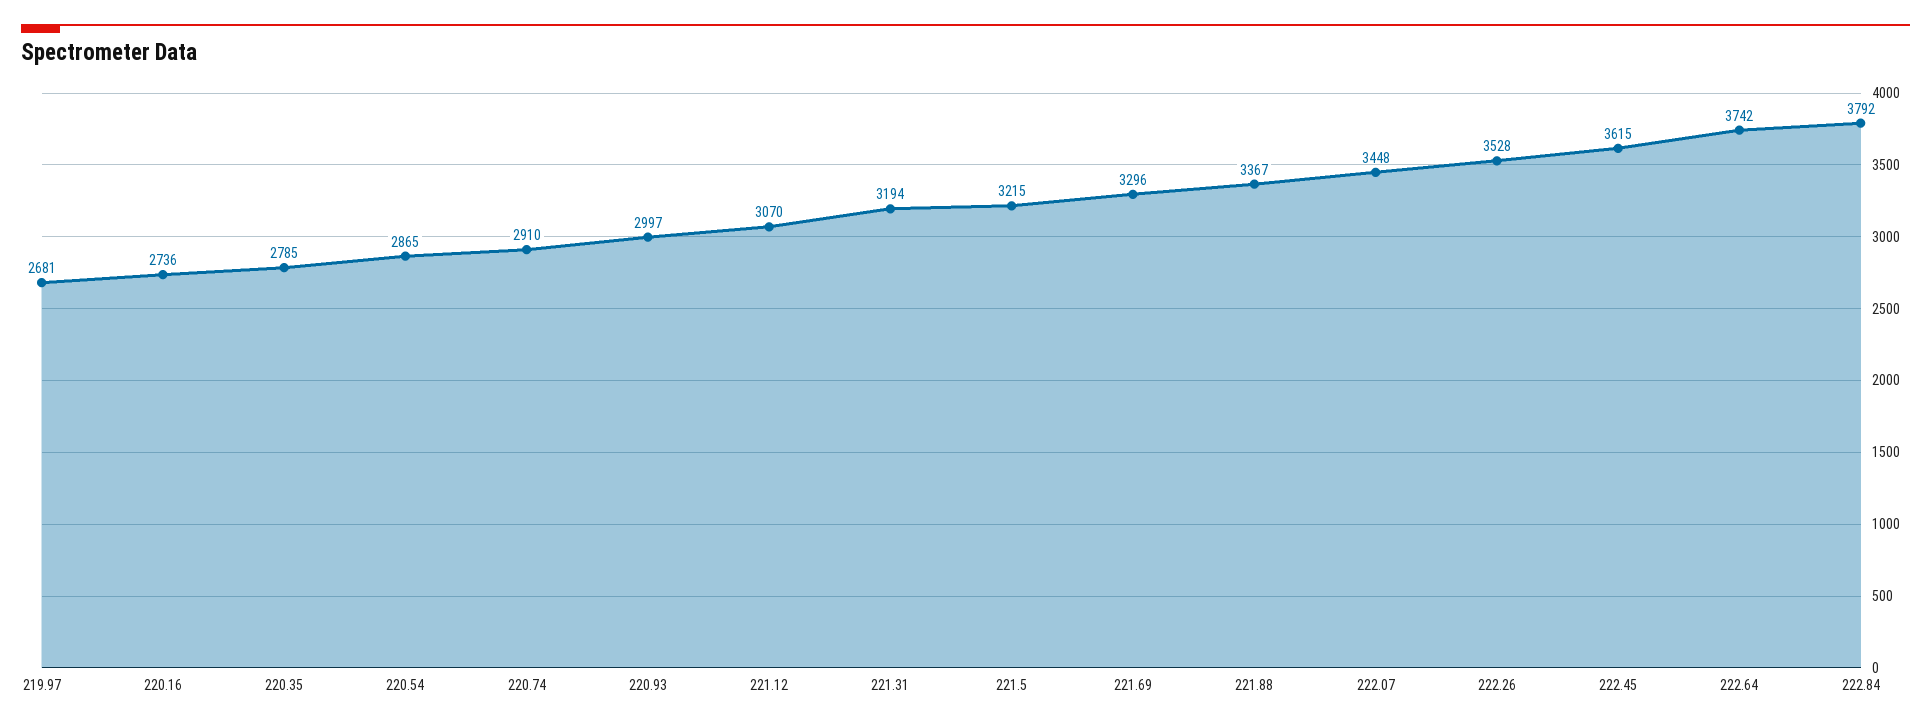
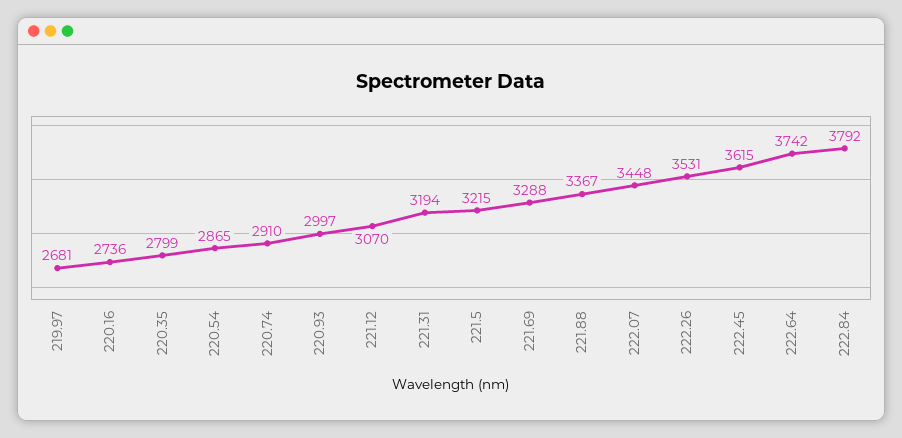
  {
    "219.97": 2681,
    "220.16": 2736,
-   "220.35": 2785,
+   "220.35": 2799,
    "220.54": 2865,
    "220.74": 2910,
    "220.93": 2997,
    "221.12": 3070,
    "221.31": 3194,
    "221.5": 3215,
-   "221.69": 3296,
+   "221.69": 3288,
    "221.88": 3367,
    "222.07": 3448,
-   "222.26": 3528,
+   "222.26": 3531,
    "222.45": 3615,
    "222.64": 3742,
    "222.84": 3792
  }

